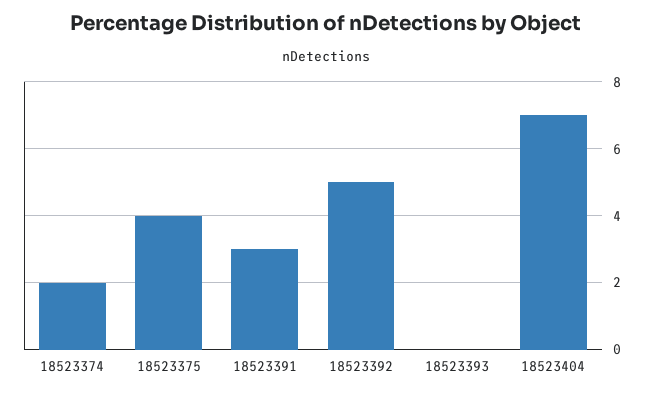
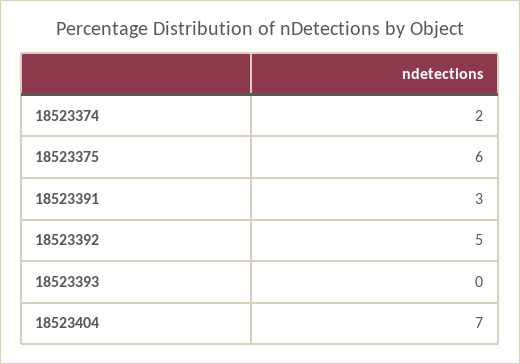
  {
    "18523374": 2,
-   "18523375": 4,
+   "18523375": 6,
    "18523391": 3,
    "18523392": 5,
    "18523393": 0,
    "18523404": 7
  }

